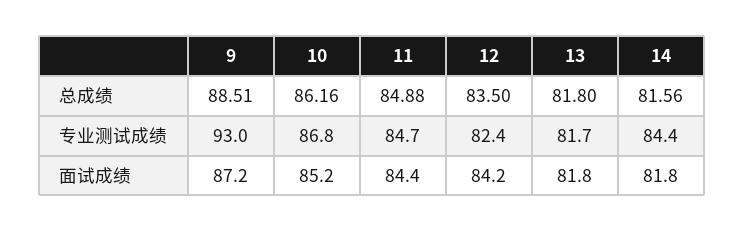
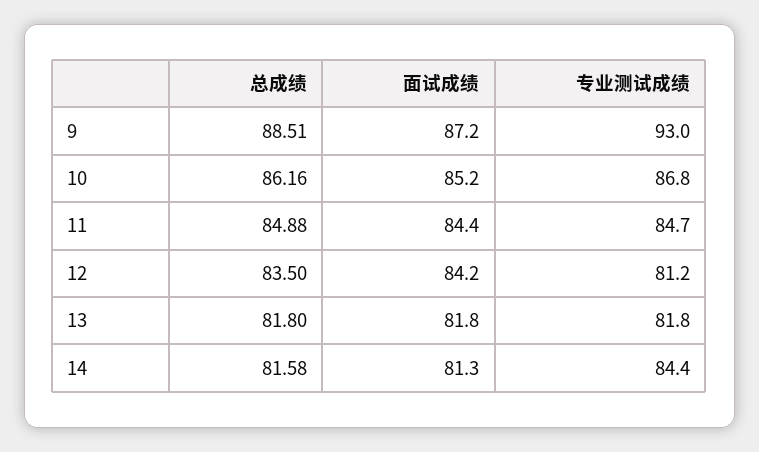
  {
    "9": {
      "总成绩": 88.51,
      "专业测试成绩": 93,
      "面试成绩": 87.2
    },
    "10": {
      "总成绩": 86.16,
      "专业测试成绩": 86.8,
      "面试成绩": 85.2
    },
    "11": {
      "总成绩": 84.88,
      "专业测试成绩": 84.7,
      "面试成绩": 84.4
    },
    "12": {
      "总成绩": 83.5,
-     "专业测试成绩": 82.4,
+     "专业测试成绩": 81.2,
      "面试成绩": 84.2
    },
    "13": {
      "总成绩": 81.8,
-     "专业测试成绩": 81.7,
+     "专业测试成绩": 81.8,
      "面试成绩": 81.8
    },
    "14": {
-     "总成绩": 81.56,
+     "总成绩": 81.58,
      "专业测试成绩": 84.4,
-     "面试成绩": 81.8
+     "面试成绩": 81.3
    }
  }

